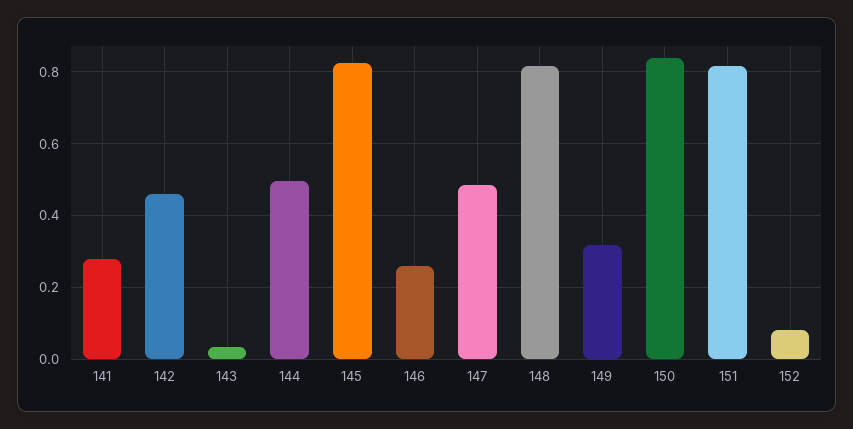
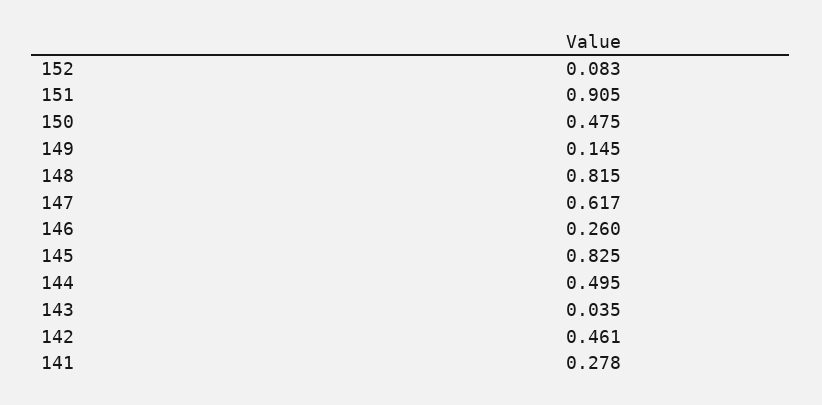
  {
    "141": 0.278,
    "142": 0.461,
    "143": 0.035,
    "144": 0.495,
    "145": 0.825,
    "146": 0.26,
-   "147": 0.48,
+   "147": 0.617,
    "148": 0.815,
-   "149": 0.32,
+   "149": 0.145,
-   "150": 0.84,
+   "150": 0.475,
-   "151": 0.82,
+   "151": 0.905,
    "152": 0.083
  }

